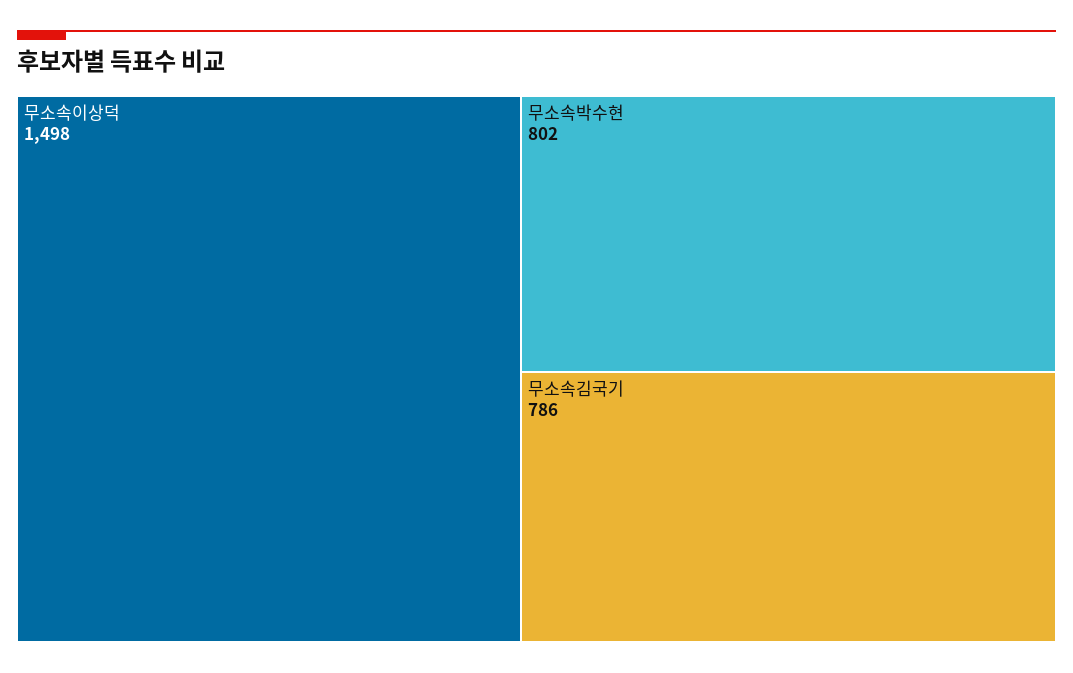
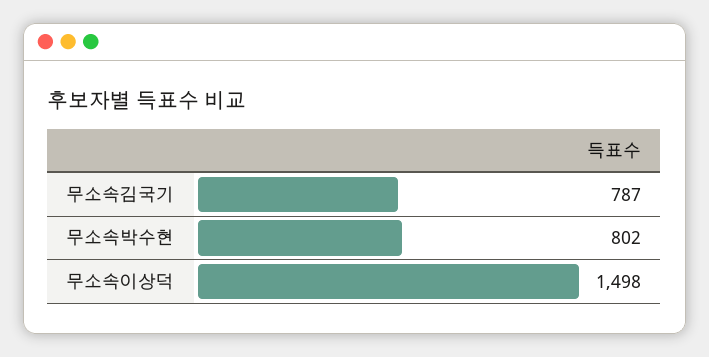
  {
    "무소속이상덕": 1498,
    "무소속박수현": 802,
-   "무소속김국기": 786
+   "무소속김국기": 787
  }

